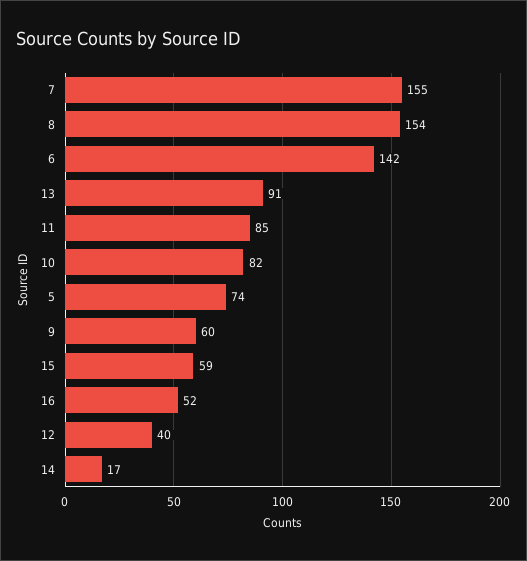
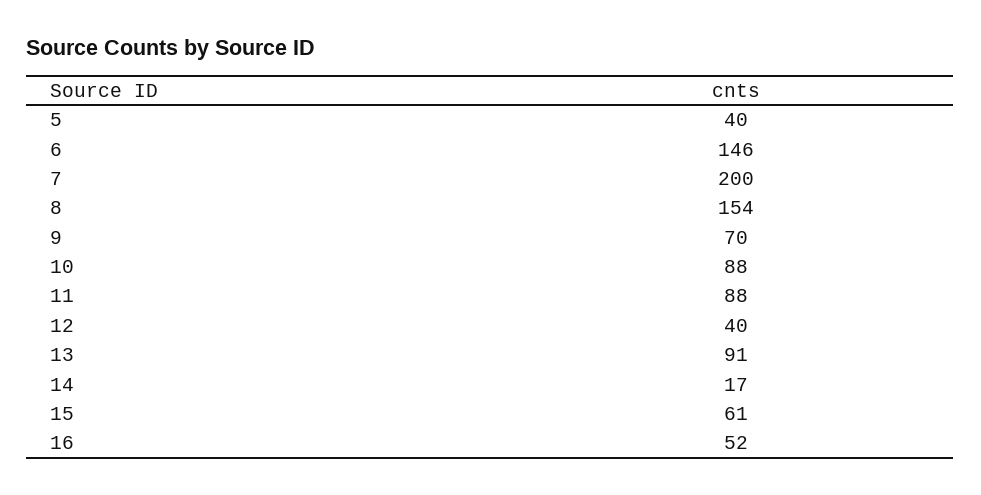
  {
-   "7": 155,
+   "7": 200,
    "8": 154,
-   "6": 142,
+   "6": 146,
    "13": 91,
-   "11": 85,
+   "11": 88,
-   "10": 82,
+   "10": 88,
-   "5": 74,
+   "5": 40,
-   "9": 60,
+   "9": 70,
-   "15": 59,
+   "15": 61,
    "16": 52,
    "12": 40,
    "14": 17
  }

